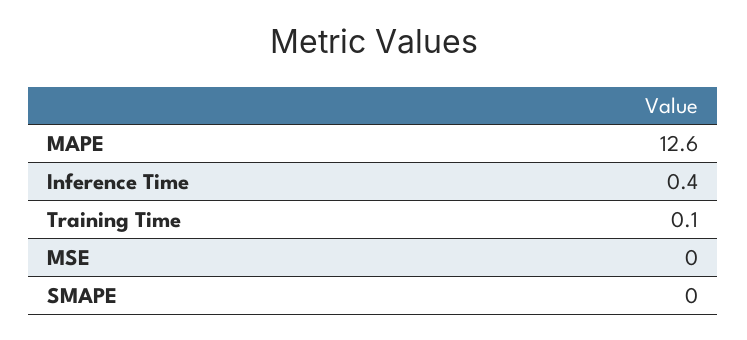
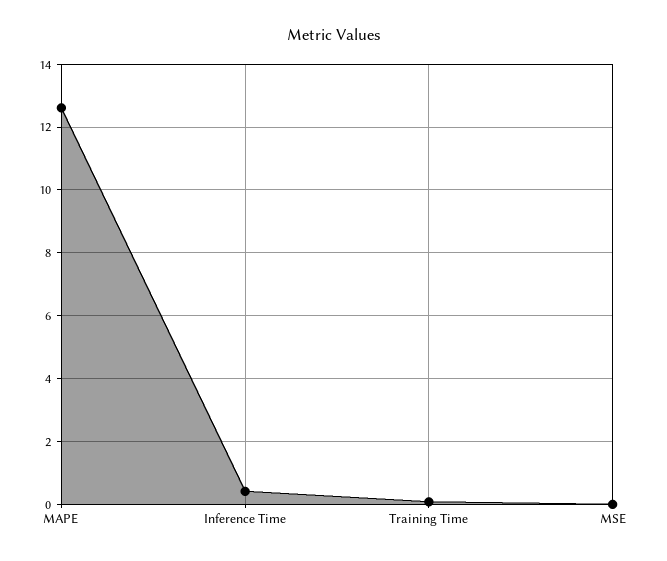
  {
    "MAPE": 12.6,
    "Inference Time": 0.4,
    "Training Time": 0.1,
-   "MSE": 0,
+   "MSE": 0
-   "SMAPE": 0
  }

